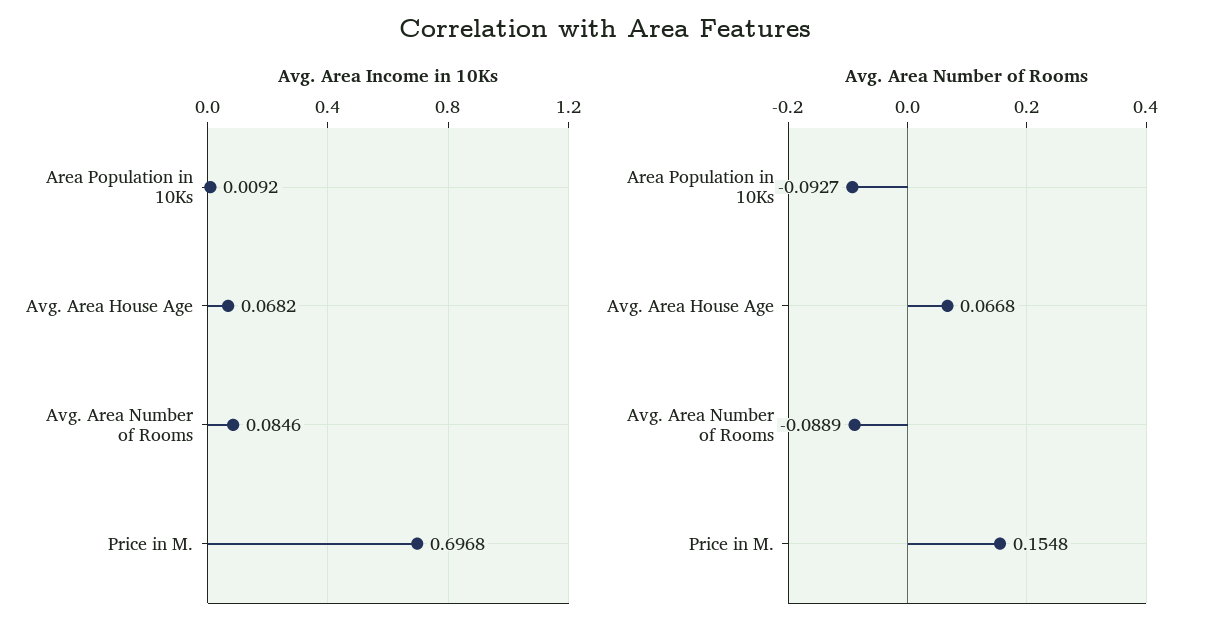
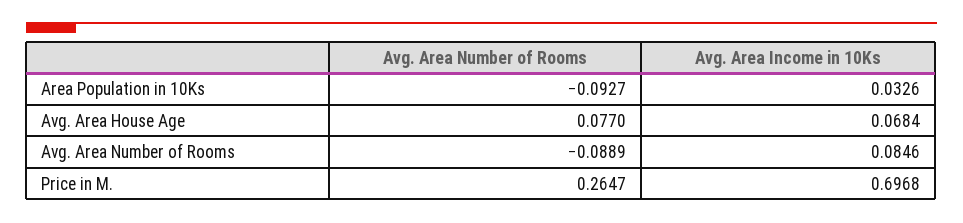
  {
    "Avg. Area Income in 10Ks": {
-     "Area Population in 10Ks": 0.0092,
+     "Area Population in 10Ks": 0.0326,
-     "Avg. Area House Age": 0.0682,
+     "Avg. Area House Age": 0.0684,
      "Avg. Area Number of Rooms": 0.0846,
      "Price in M.": 0.6968
    },
    "Avg. Area Number of Rooms": {
      "Area Population in 10Ks": -0.0927,
-     "Avg. Area House Age": 0.0668,
+     "Avg. Area House Age": 0.077,
      "Avg. Area Number of Rooms": -0.0889,
-     "Price in M.": 0.1548
+     "Price in M.": 0.2647
    }
  }

